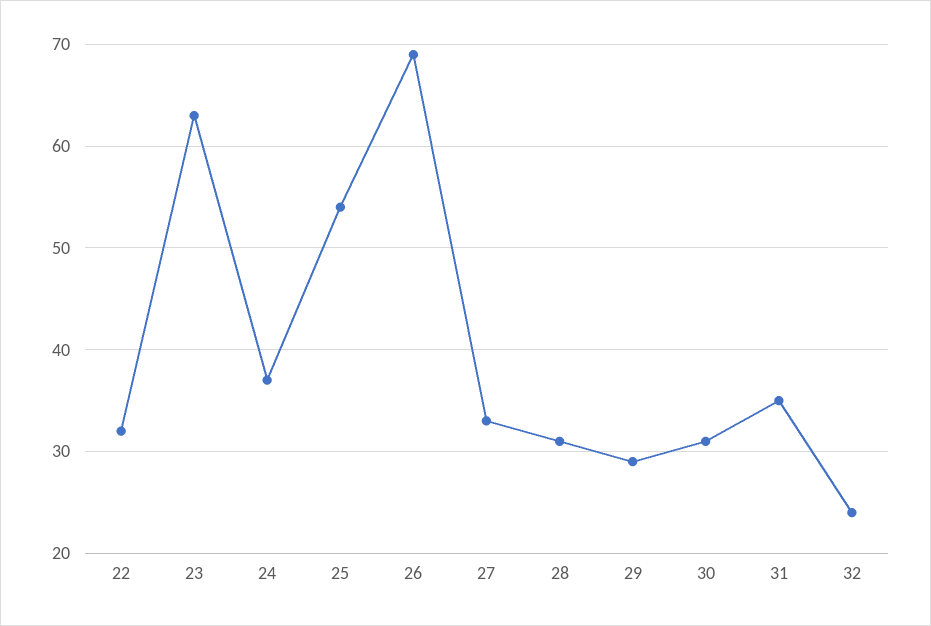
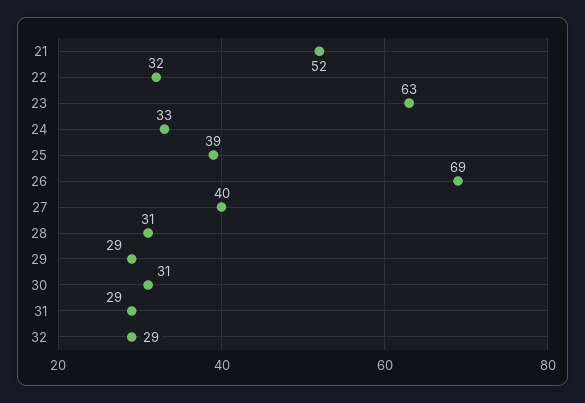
  {
    "22": 32,
    "23": 63,
-   "24": 37,
+   "24": 33,
-   "25": 54,
+   "25": 39,
    "26": 69,
-   "27": 33,
+   "27": 40,
    "28": 31,
    "29": 29,
    "30": 31,
-   "31": 35,
+   "31": 29,
-   "32": 24
+   "32": 29,
+   "21": 52
  }

